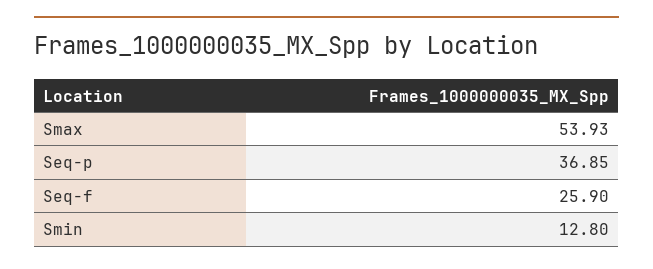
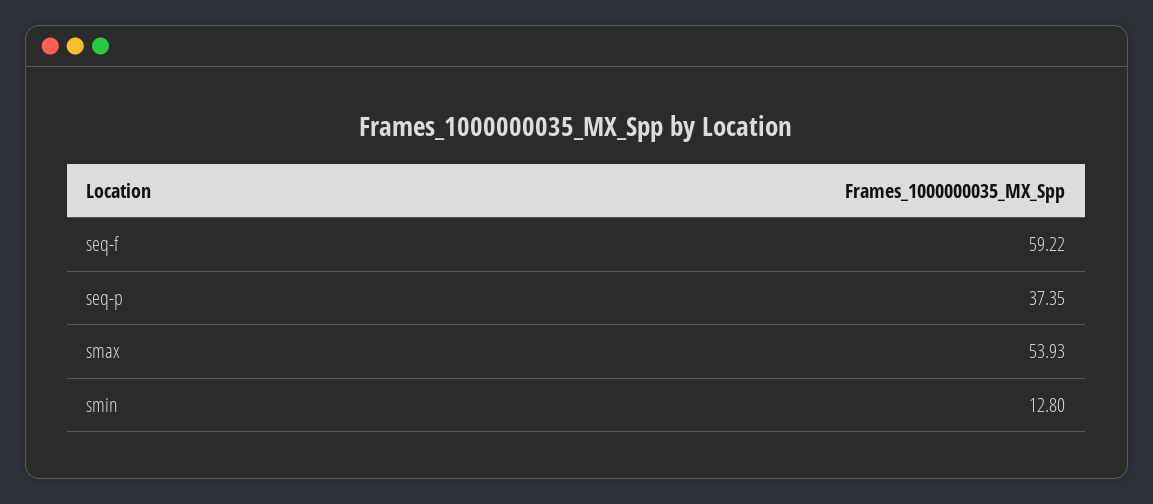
  {
    "Smax": 53.93,
-   "Seq-p": 36.85,
+   "Seq-p": 37.35,
-   "Seq-f": 25.9,
+   "Seq-f": 59.22,
    "Smin": 12.8
  }

